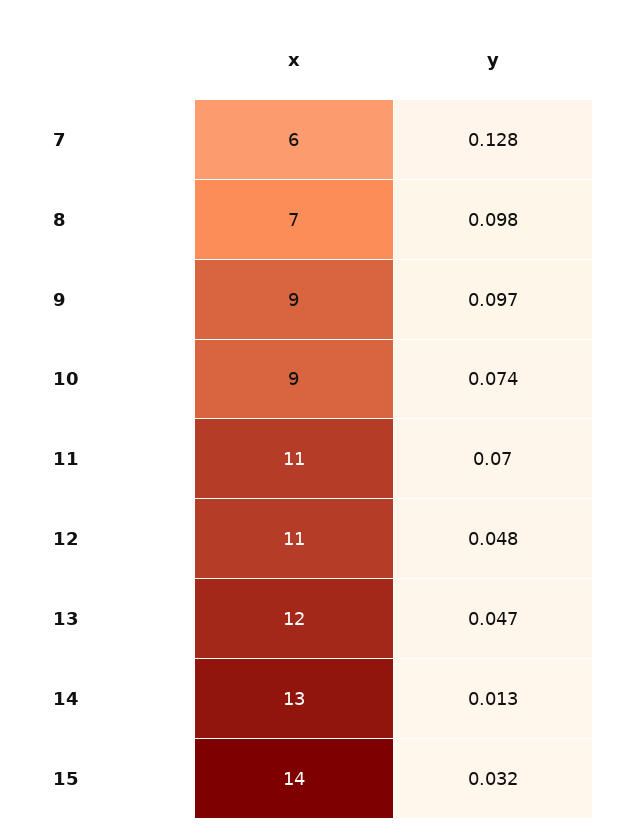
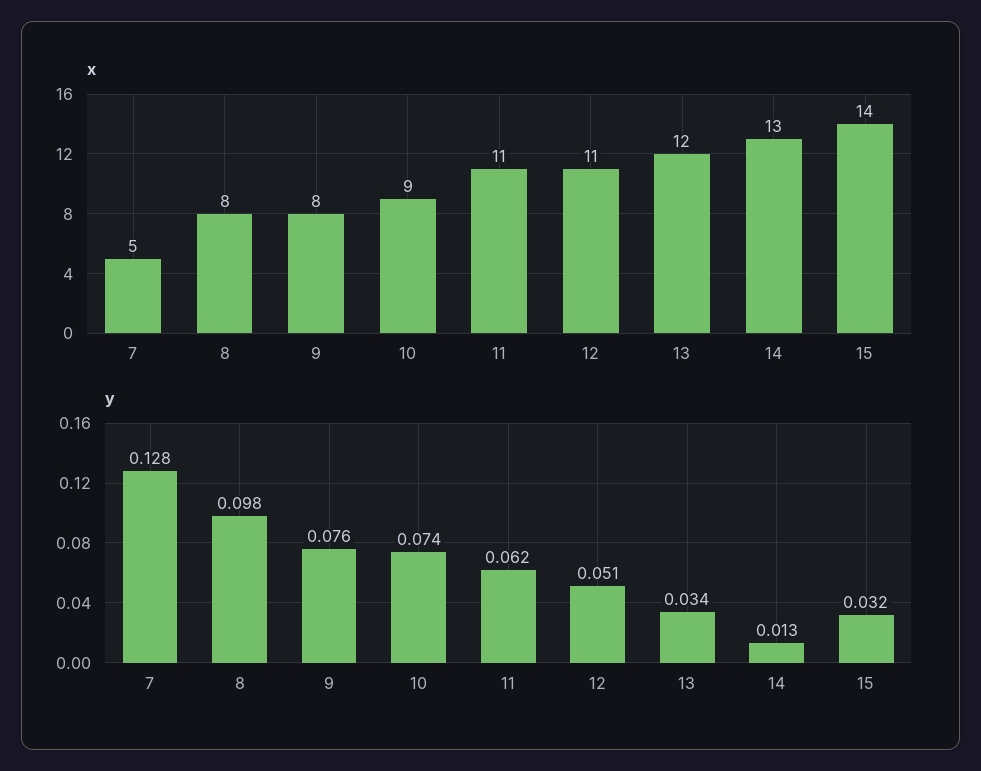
  {
    "x": {
-     "7": 6,
+     "7": 5,
-     "8": 7,
+     "8": 8,
-     "9": 9,
+     "9": 8,
      "10": 9,
      "11": 11,
      "12": 11,
      "13": 12,
      "14": 13,
      "15": 14
    },
    "y": {
      "7": 0.128,
      "8": 0.098,
-     "9": 0.097,
+     "9": 0.076,
      "10": 0.074,
-     "11": 0.07,
+     "11": 0.062,
-     "12": 0.048,
+     "12": 0.051,
-     "13": 0.047,
+     "13": 0.034,
      "14": 0.013,
      "15": 0.032
    }
  }

